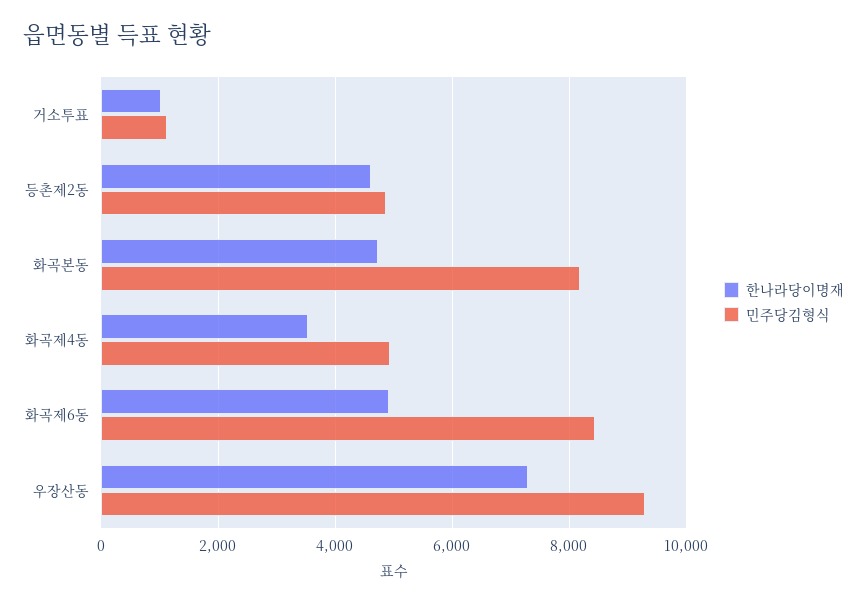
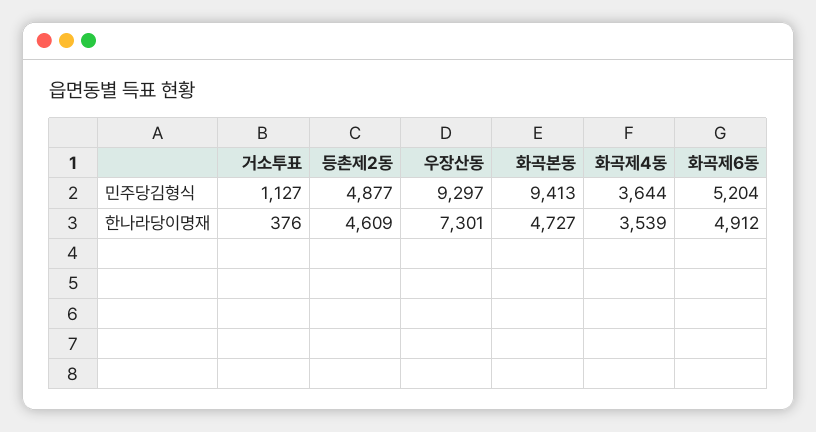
  {
    "한나라당이명재": {
-     "거소투표": 1000,
+     "거소투표": 376,
      "등촌제2동": 4609,
      "화곡본동": 4727,
      "화곡제4동": 3539,
      "화곡제6동": 4912,
      "우장산동": 7301
    },
    "민주당김형식": {
      "거소투표": 1127,
      "등촌제2동": 4877,
-     "화곡본동": 8200,
+     "화곡본동": 9413,
-     "화곡제4동": 5000,
+     "화곡제4동": 3644,
-     "화곡제6동": 8400,
+     "화곡제6동": 5204,
      "우장산동": 9297
    }
  }

